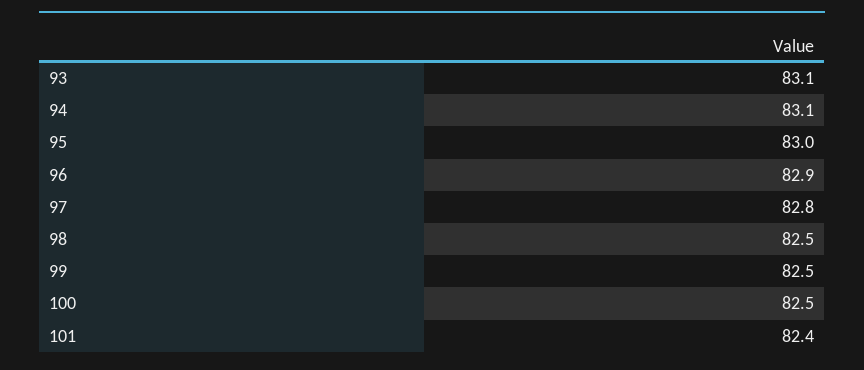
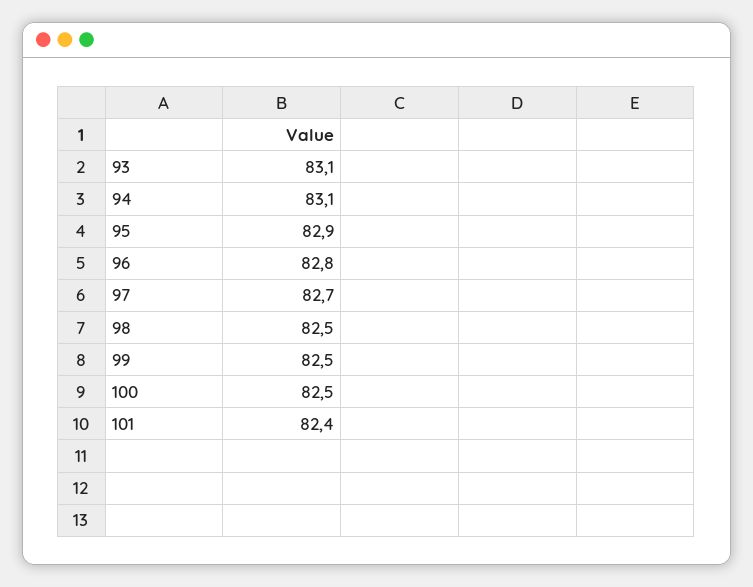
  {
    "93": 83.1,
    "94": 83.1,
-   "95": 83,
+   "95": 82.9,
-   "96": 82.9,
+   "96": 82.8,
-   "97": 82.8,
+   "97": 82.7,
    "98": 82.5,
    "99": 82.5,
    "100": 82.5,
    "101": 82.4
  }

